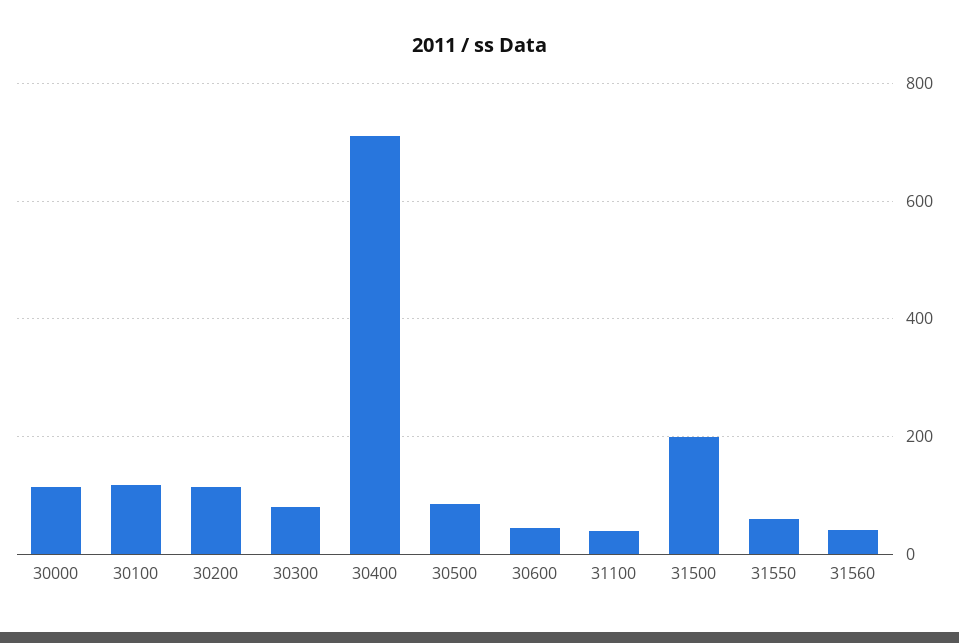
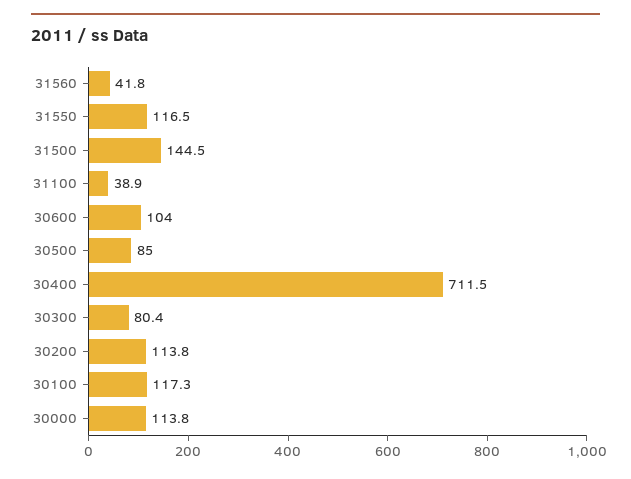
  {
    "30000": 113.8,
    "30100": 117.3,
    "30200": 113.8,
    "30300": 80.4,
    "30400": 711.5,
    "30500": 85,
-   "30600": 40,
+   "30600": 104,
    "31100": 38.9,
-   "31500": 200,
+   "31500": 144.5,
-   "31550": 60,
+   "31550": 116.5,
    "31560": 41.8
  }

